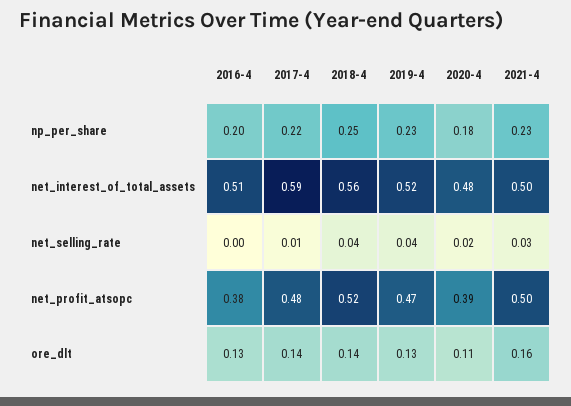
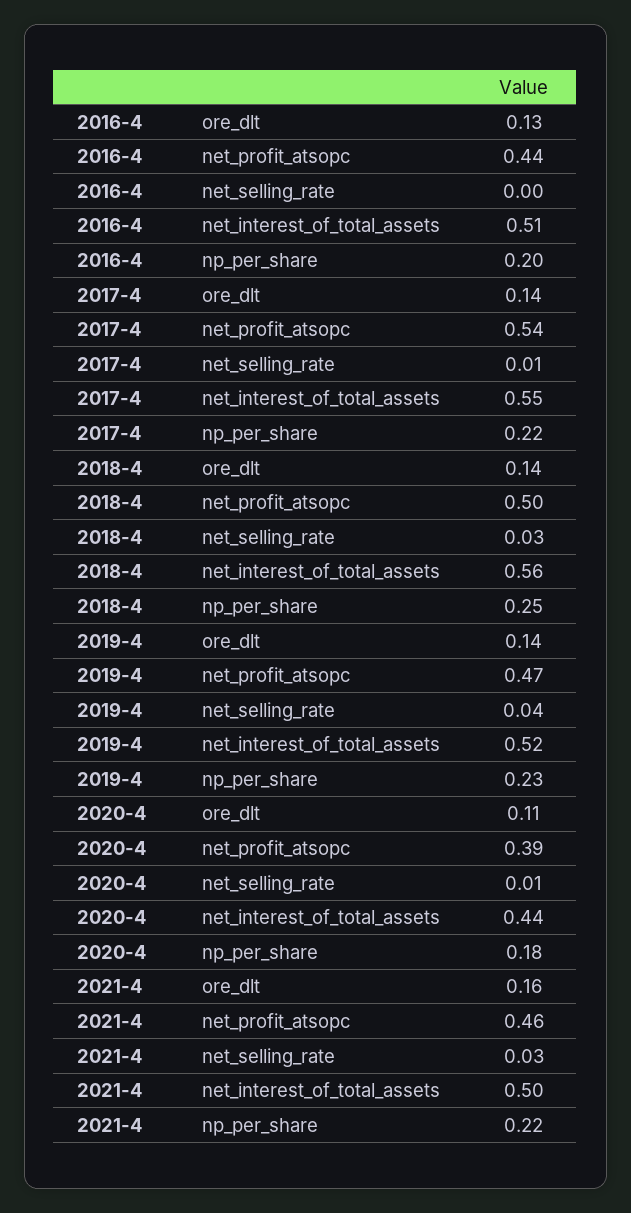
  {
    "2016-4": {
      "np_per_share": 0.2,
      "net_interest_of_total_assets": 0.51,
      "net_selling_rate": 0,
-     "net_profit_atsopc": 0.38,
+     "net_profit_atsopc": 0.44,
      "ore_dlt": 0.13
    },
    "2017-4": {
      "np_per_share": 0.22,
-     "net_interest_of_total_assets": 0.59,
+     "net_interest_of_total_assets": 0.55,
      "net_selling_rate": 0.01,
-     "net_profit_atsopc": 0.48,
+     "net_profit_atsopc": 0.54,
      "ore_dlt": 0.14
    },
    "2018-4": {
      "np_per_share": 0.25,
      "net_interest_of_total_assets": 0.56,
-     "net_selling_rate": 0.04,
+     "net_selling_rate": 0.03,
-     "net_profit_atsopc": 0.52,
+     "net_profit_atsopc": 0.5,
      "ore_dlt": 0.14
    },
    "2019-4": {
      "np_per_share": 0.23,
      "net_interest_of_total_assets": 0.52,
      "net_selling_rate": 0.04,
      "net_profit_atsopc": 0.47,
-     "ore_dlt": 0.13
+     "ore_dlt": 0.14
    },
    "2020-4": {
      "np_per_share": 0.18,
-     "net_interest_of_total_assets": 0.48,
+     "net_interest_of_total_assets": 0.44,
-     "net_selling_rate": 0.02,
+     "net_selling_rate": 0.01,
      "net_profit_atsopc": 0.39,
      "ore_dlt": 0.11
    },
    "2021-4": {
-     "np_per_share": 0.23,
+     "np_per_share": 0.22,
      "net_interest_of_total_assets": 0.5,
      "net_selling_rate": 0.03,
-     "net_profit_atsopc": 0.5,
+     "net_profit_atsopc": 0.46,
      "ore_dlt": 0.16
    }
  }

